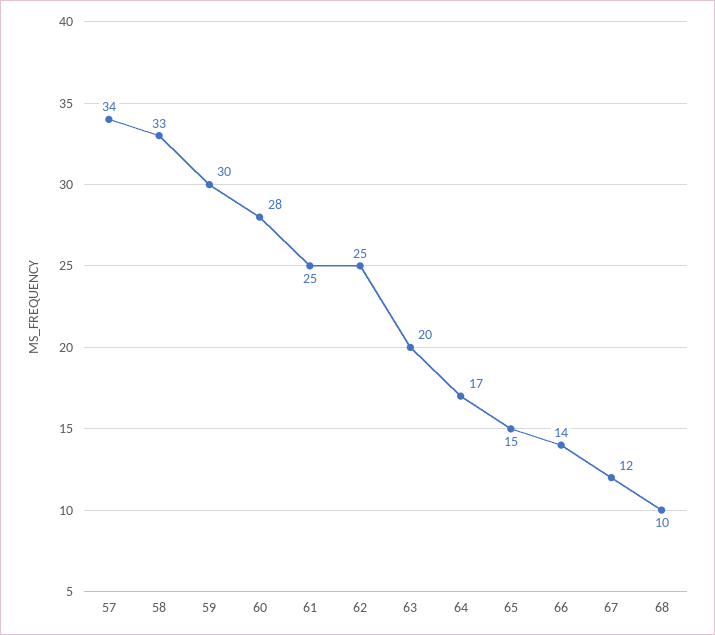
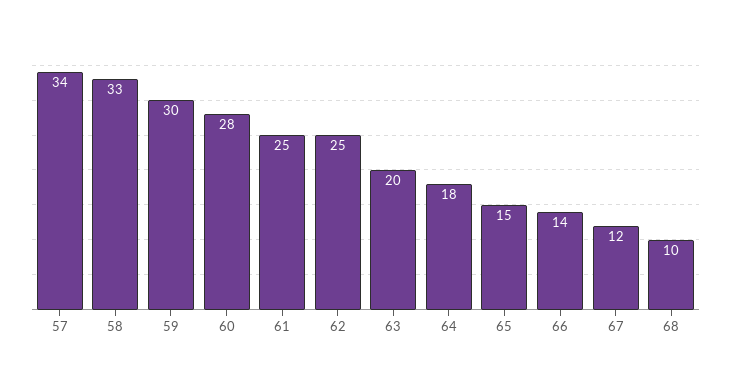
  {
    "57": 34,
    "58": 33,
    "59": 30,
    "60": 28,
    "61": 25,
    "62": 25,
    "63": 20,
-   "64": 17,
+   "64": 18,
    "65": 15,
    "66": 14,
    "67": 12,
    "68": 10
  }

